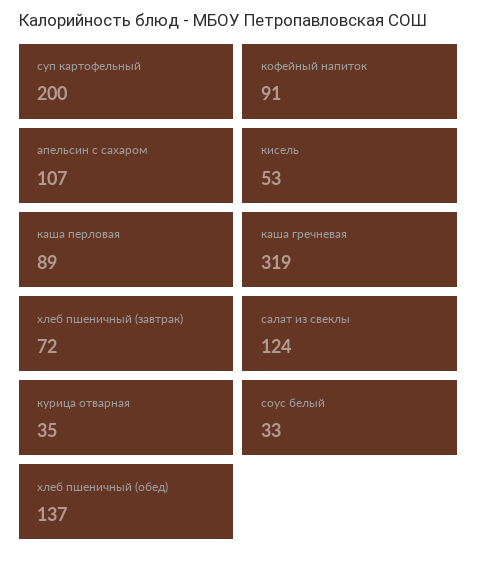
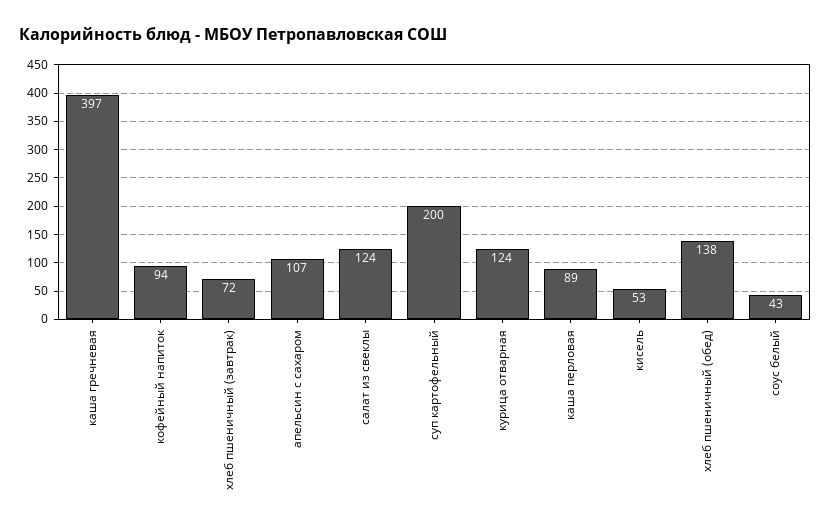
  {
    "суп картофельный": 200,
-   "кофейный напиток": 91,
+   "кофейный напиток": 94,
    "апельсин с сахаром": 107,
    "кисель": 53,
    "каша перловая": 89,
-   "каша гречневая": 319,
+   "каша гречневая": 397,
    "хлеб пшеничный (завтрак)": 72,
    "салат из свеклы": 124,
-   "курица отварная": 35,
+   "курица отварная": 124,
-   "соус белый": 33,
+   "соус белый": 43,
-   "хлеб пшеничный (обед)": 137
+   "хлеб пшеничный (обед)": 138
  }

